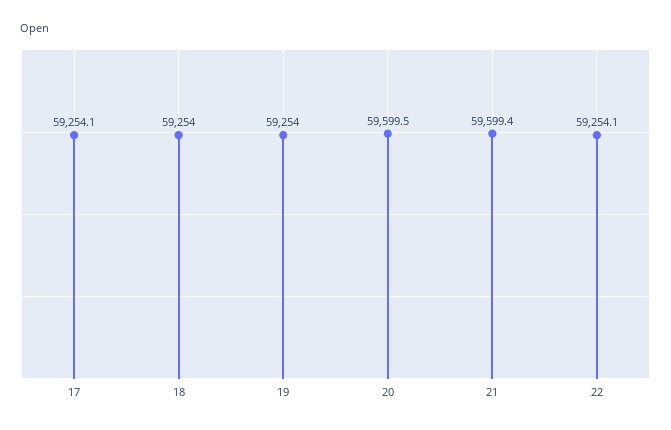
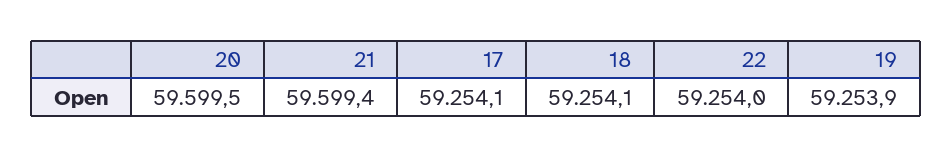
  {
    "17": 59254.1,
-   "18": 59254,
+   "18": 59254.1,
-   "19": 59254,
+   "19": 59253.9,
    "20": 59599.5,
    "21": 59599.4,
-   "22": 59254.1
+   "22": 59254
  }

